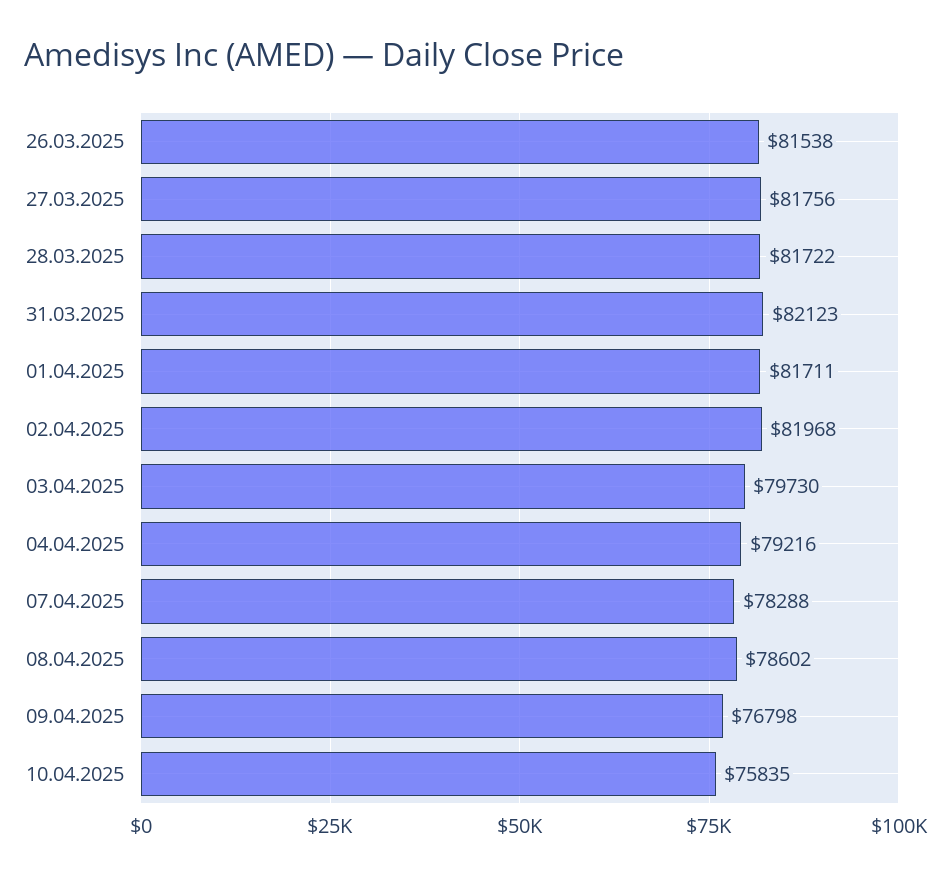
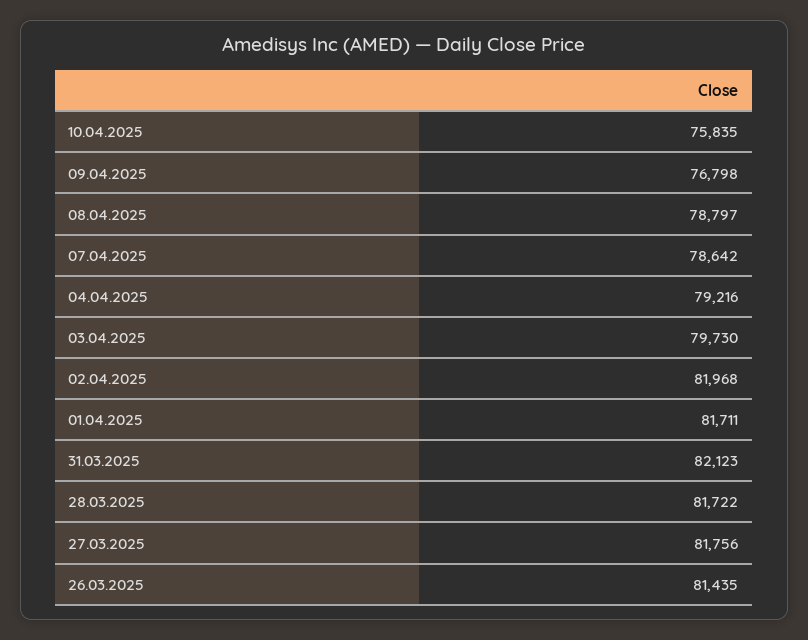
  {
-   "26.03.2025": 81538,
+   "26.03.2025": 81435,
    "27.03.2025": 81756,
    "28.03.2025": 81722,
    "31.03.2025": 82123,
    "01.04.2025": 81711,
    "02.04.2025": 81968,
    "03.04.2025": 79730,
    "04.04.2025": 79216,
-   "07.04.2025": 78288,
+   "07.04.2025": 78642,
-   "08.04.2025": 78602,
+   "08.04.2025": 78797,
    "09.04.2025": 76798,
    "10.04.2025": 75835
  }

